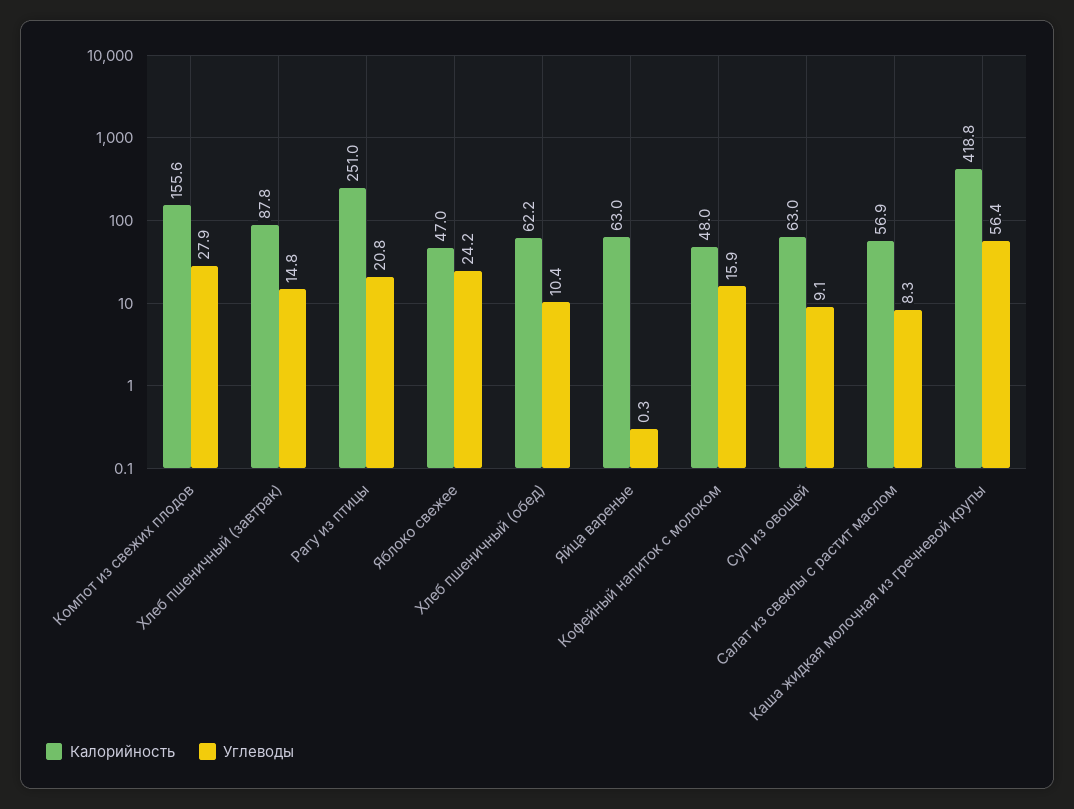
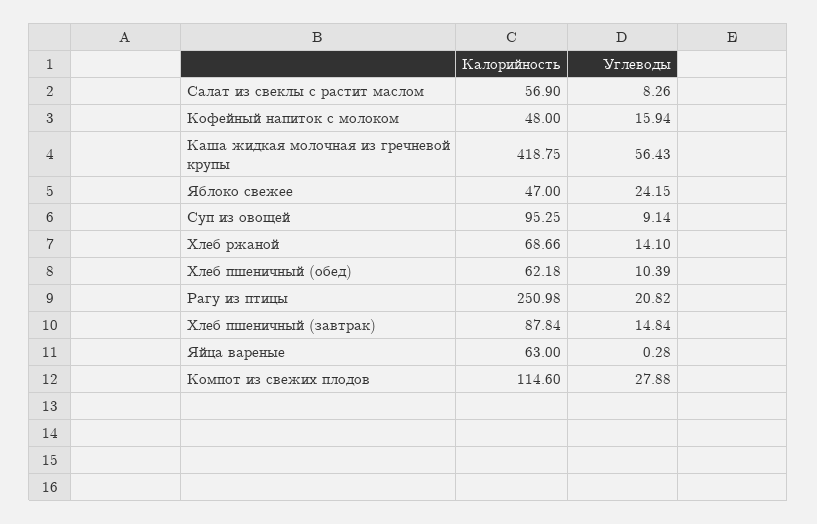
  {
    "Калорийность": {
-     "Компот из свежих плодов": 155.6,
+     "Компот из свежих плодов": 114.6,
      "Хлеб пшеничный (завтрак)": 87.84,
      "Рагу из птицы": 250.98,
      "Яблоко свежее": 47,
      "Хлеб пшеничный (обед)": 62.18,
      "Яйца вареные": 63,
      "Кофейный напиток с молоком": 48,
-     "Суп из овощей": 63,
+     "Суп из овощей": 95.25,
      "Салат из свеклы с растит маслом": 56.9,
-     "Каша жидкая молочная из гречневой крупы": 418.75
+     "Каша жидкая молочная из гречневой крупы": 418.75,
+     "Хлеб ржаной": 68.66
    },
    "Углеводы": {
      "Компот из свежих плодов": 27.88,
      "Хлеб пшеничный (завтрак)": 14.84,
      "Рагу из птицы": 20.82,
      "Яблоко свежее": 24.15,
      "Хлеб пшеничный (обед)": 10.39,
      "Яйца вареные": 0.28,
      "Кофейный напиток с молоком": 15.94,
      "Суп из овощей": 9.14,
      "Салат из свеклы с растит маслом": 8.26,
-     "Каша жидкая молочная из гречневой крупы": 56.43
+     "Каша жидкая молочная из гречневой крупы": 56.43,
+     "Хлеб ржаной": 14.1
    }
  }

